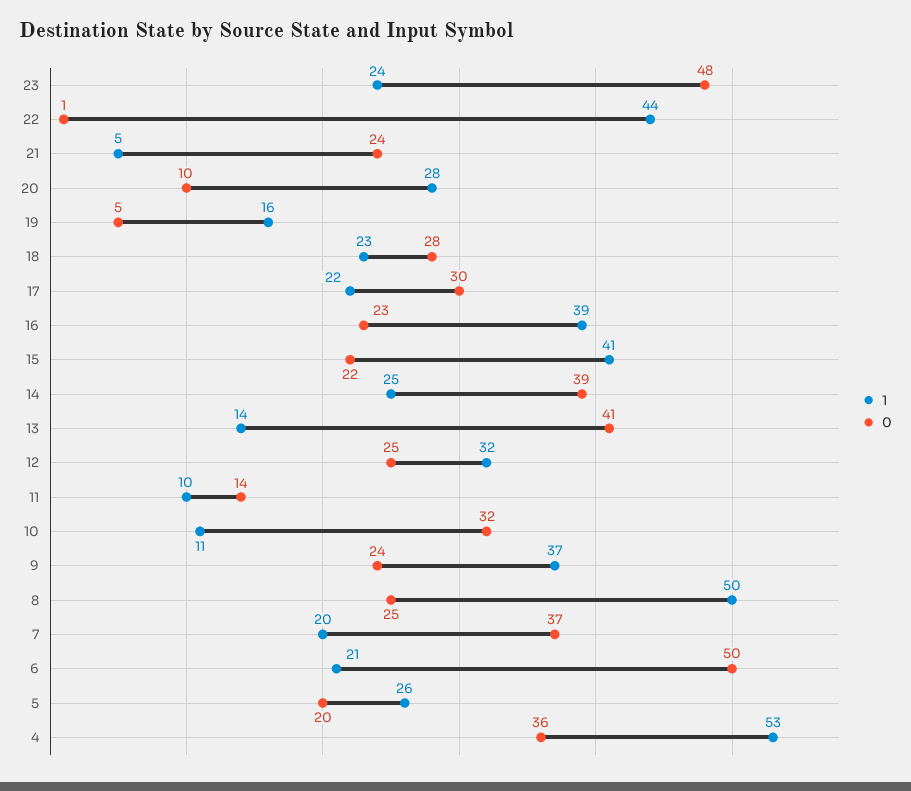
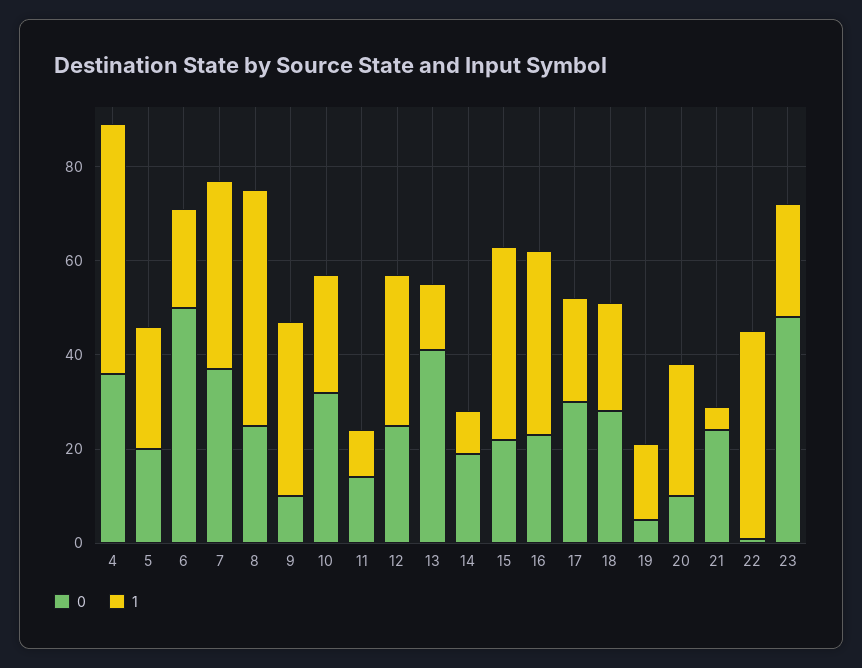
  {
    "1": {
      "23": 24,
      "22": 44,
      "21": 5,
      "20": 28,
      "19": 16,
      "18": 23,
      "17": 22,
      "16": 39,
      "15": 41,
-     "14": 25,
+     "14": 10,
      "13": 14,
      "12": 32,
      "11": 10,
-     "10": 11,
+     "10": 25,
      "9": 37,
      "8": 50,
-     "7": 20,
+     "7": 40,
      "6": 21,
      "5": 26,
      "4": 53
    },
    "0": {
      "23": 48,
      "22": 1,
      "21": 24,
      "20": 10,
      "19": 5,
      "18": 28,
      "17": 30,
      "16": 23,
      "15": 22,
-     "14": 39,
+     "14": 20,
      "13": 41,
      "12": 25,
      "11": 14,
      "10": 32,
-     "9": 24,
+     "9": 10,
      "8": 25,
      "7": 37,
      "6": 50,
      "5": 20,
      "4": 36
    }
  }

